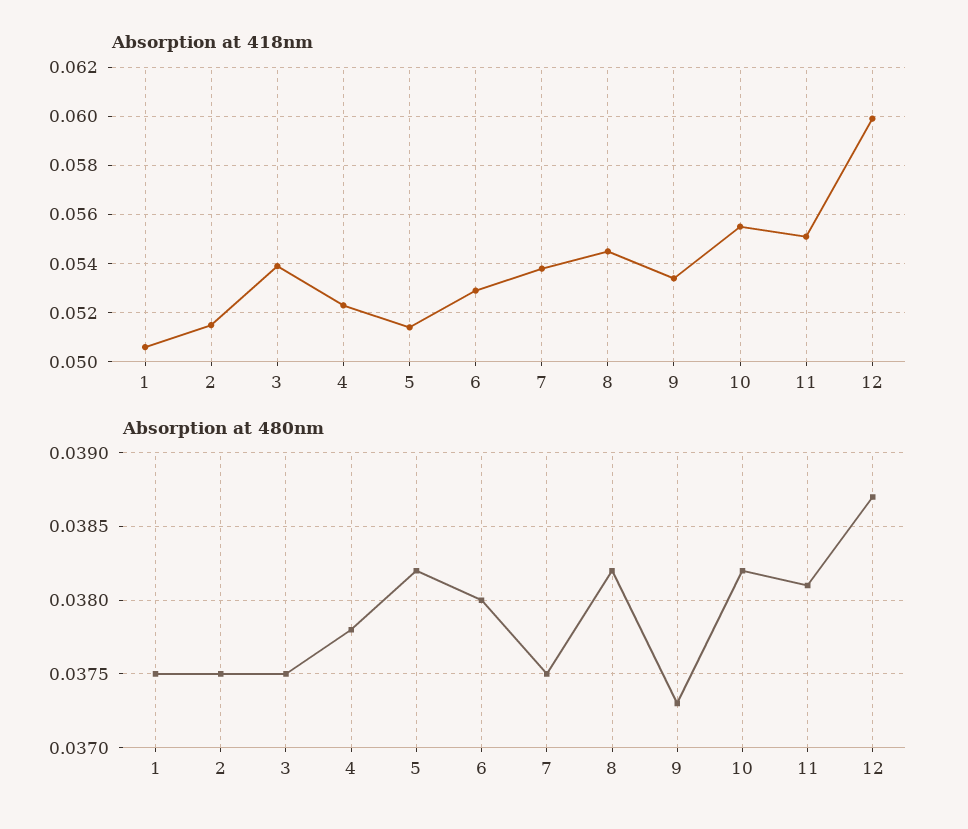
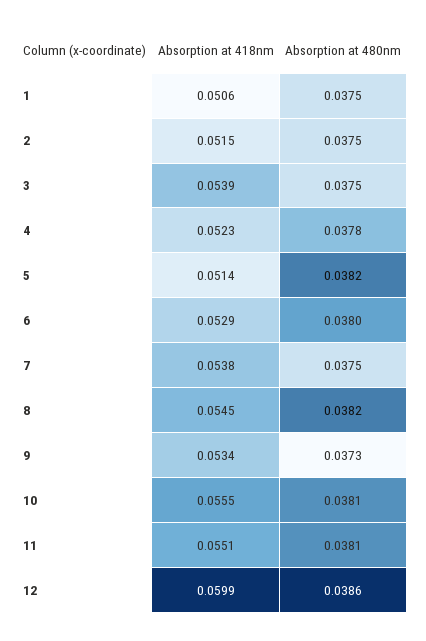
  {
    "Absorption at 418nm": {
      "1": 0.0506,
      "2": 0.0515,
      "3": 0.0539,
      "4": 0.0523,
      "5": 0.0514,
      "6": 0.0529,
      "7": 0.0538,
      "8": 0.0545,
      "9": 0.0534,
      "10": 0.0555,
      "11": 0.0551,
      "12": 0.0599
    },
    "Absorption at 480nm": {
      "1": 0.0375,
      "2": 0.0375,
      "3": 0.0375,
      "4": 0.0378,
      "5": 0.0382,
      "6": 0.038,
      "7": 0.0375,
      "8": 0.0382,
      "9": 0.0373,
-     "10": 0.0382,
+     "10": 0.0381,
      "11": 0.0381,
-     "12": 0.0387
+     "12": 0.0386
    }
  }

